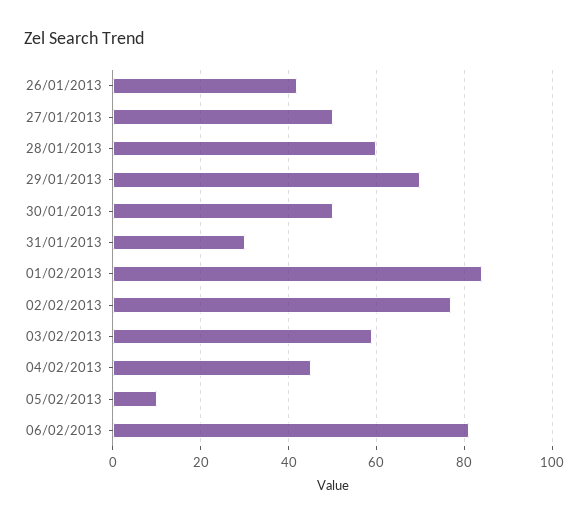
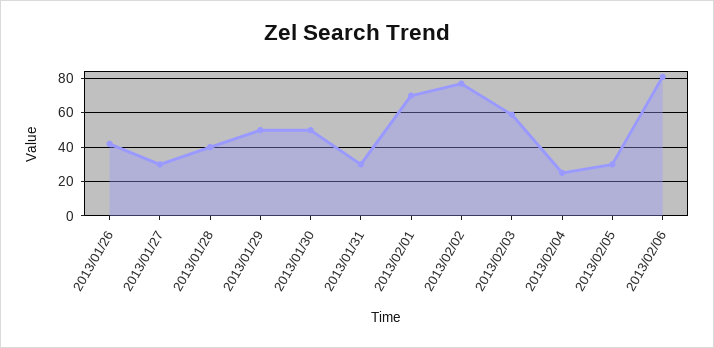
  {
    "26/01/2013": 40,
-   "27/01/2013": 50,
+   "27/01/2013": 30,
-   "28/01/2013": 60,
+   "28/01/2013": 40,
-   "29/01/2013": 70,
+   "29/01/2013": 50,
    "30/01/2013": 50,
    "31/01/2013": 30,
-   "01/02/2013": 85,
+   "01/02/2013": 70,
    "02/02/2013": 75,
    "03/02/2013": 60,
-   "04/02/2013": 45,
+   "04/02/2013": 25,
-   "05/02/2013": 10,
+   "05/02/2013": 30,
    "06/02/2013": 80
  }

